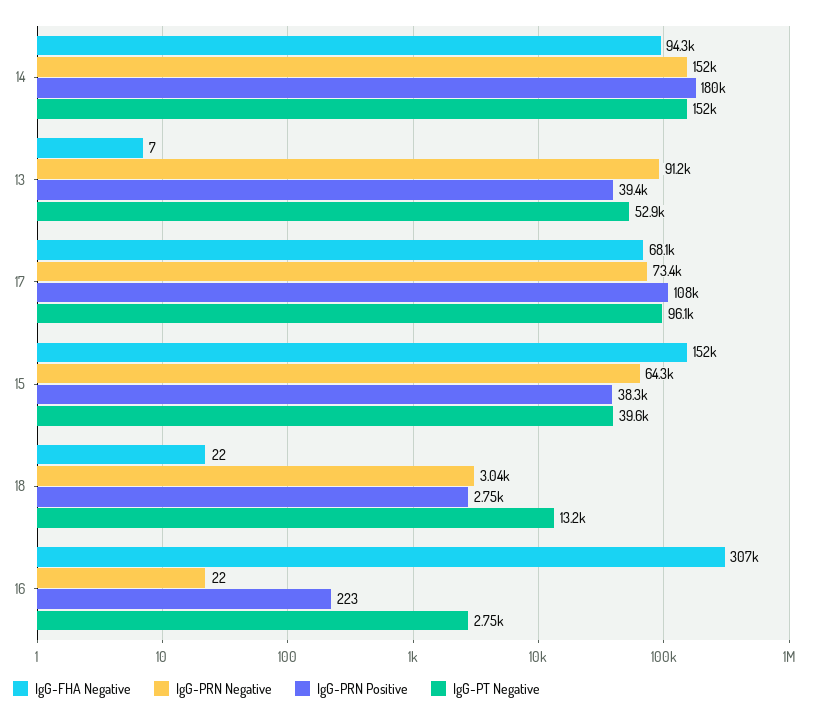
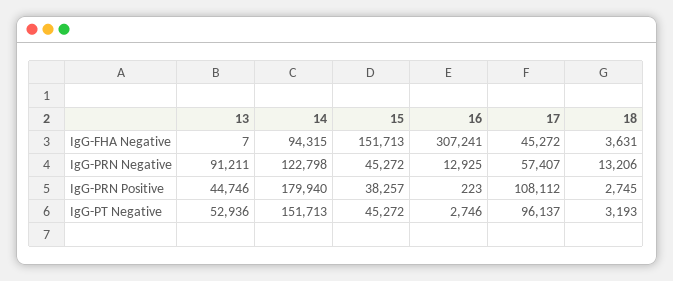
  {
    "IgG-FHA Negative": {
      "14": 94315,
      "13": 7,
-     "17": 68100,
+     "17": 45272,
      "15": 151713,
-     "18": 22,
+     "18": 3631,
      "16": 307241
    },
    "IgG-PRN Negative": {
-     "14": 152000,
+     "14": 122798,
      "13": 91211,
-     "17": 73400,
+     "17": 57407,
-     "15": 64300,
+     "15": 45272,
-     "18": 3040,
+     "18": 13206,
-     "16": 22
+     "16": 12925
    },
    "IgG-PRN Positive": {
      "14": 179940,
-     "13": 39400,
+     "13": 44746,
      "17": 108112,
      "15": 38257,
      "18": 2745,
      "16": 223
    },
    "IgG-PT Negative": {
      "14": 151713,
      "13": 52936,
      "17": 96137,
-     "15": 39600,
+     "15": 45272,
-     "18": 13200,
+     "18": 3193,
      "16": 2746
    }
  }

